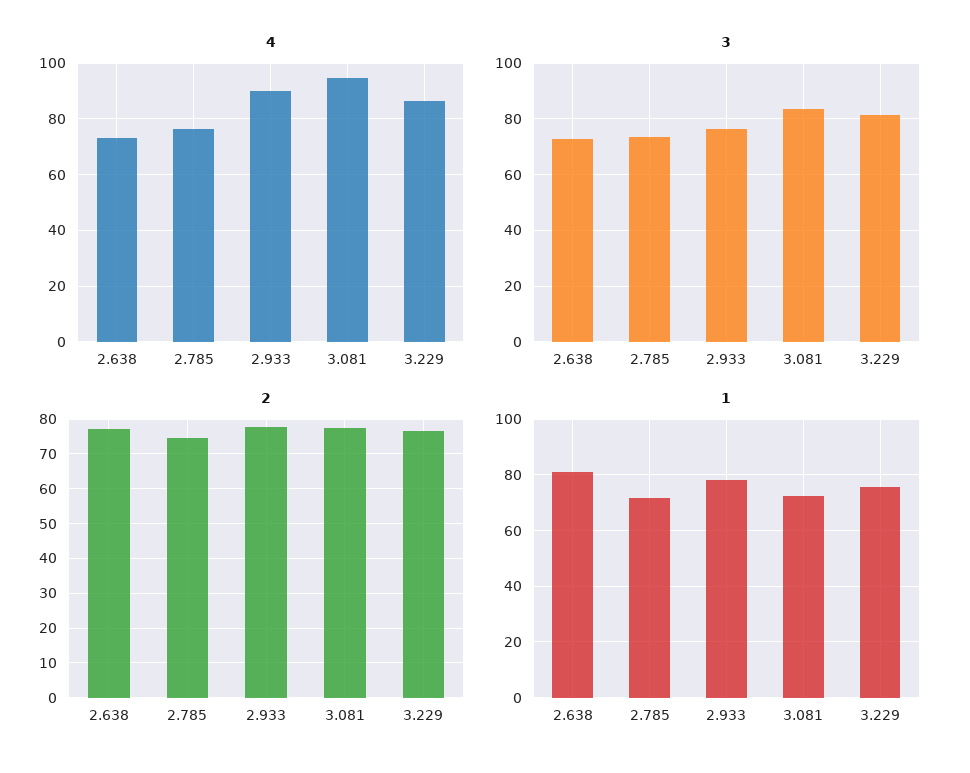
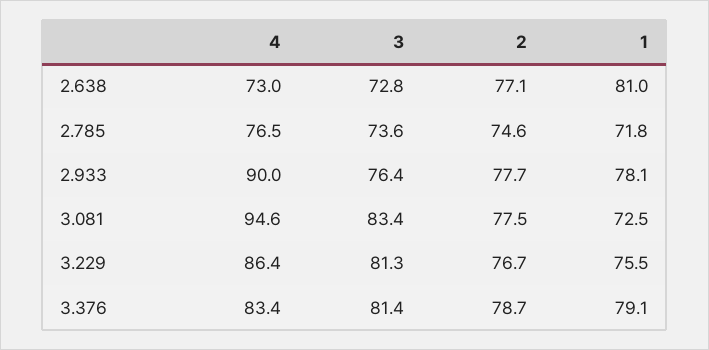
  {
    "4": {
      "2.638": 73,
      "2.785": 76.5,
      "2.933": 90,
      "3.081": 94.6,
-     "3.229": 86.4
+     "3.229": 86.4,
+     "3.376": 83.4
    },
    "3": {
      "2.638": 72.8,
      "2.785": 73.6,
      "2.933": 76.4,
      "3.081": 83.4,
-     "3.229": 81.3
+     "3.229": 81.3,
+     "3.376": 81.4
    },
    "2": {
      "2.638": 77.1,
      "2.785": 74.6,
      "2.933": 77.7,
      "3.081": 77.5,
-     "3.229": 76.7
+     "3.229": 76.7,
+     "3.376": 78.7
    },
    "1": {
      "2.638": 81,
      "2.785": 71.8,
      "2.933": 78.1,
      "3.081": 72.5,
-     "3.229": 75.5
+     "3.229": 75.5,
+     "3.376": 79.1
    }
  }

